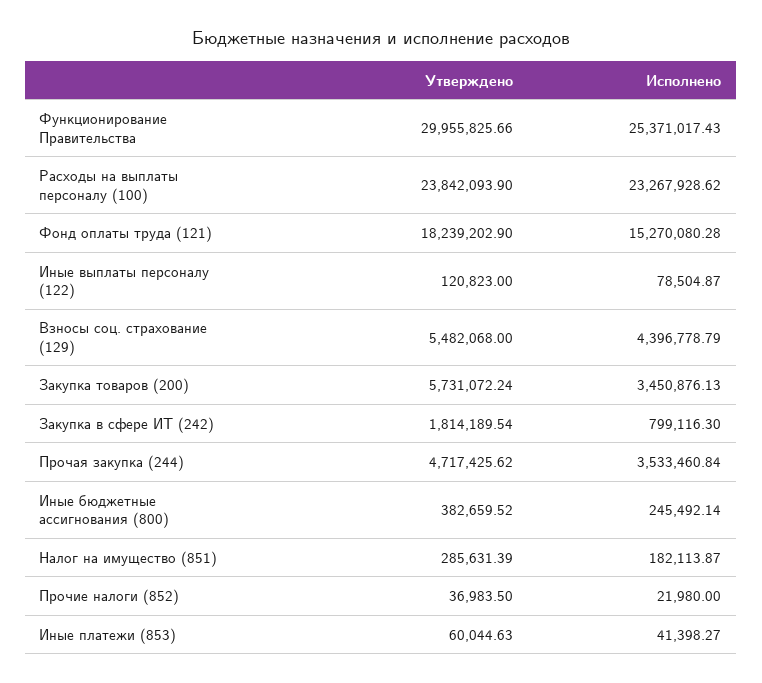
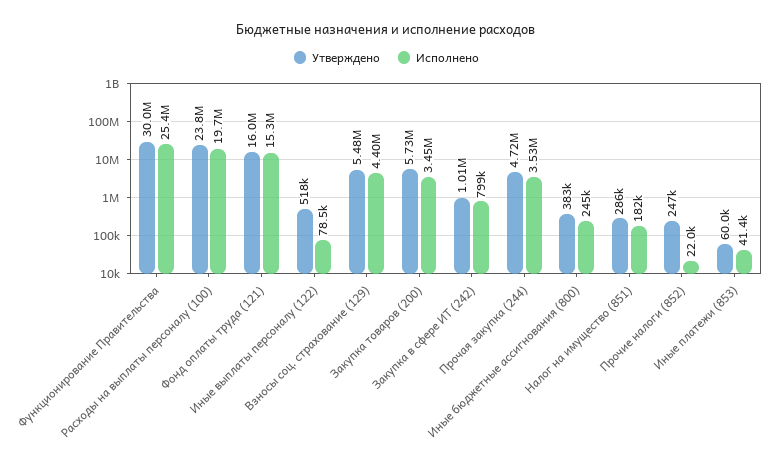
  {
    "Утверждено": {
      "Функционирование Правительства": 29955825.66,
      "Расходы на выплаты персоналу (100)": 23842093.9,
-     "Фонд оплаты труда (121)": 18239202.9,
+     "Фонд оплаты труда (121)": 16000000,
-     "Иные выплаты персоналу (122)": 120823,
+     "Иные выплаты персоналу (122)": 518000,
      "Взносы соц. страхование (129)": 5482068,
      "Закупка товаров (200)": 5731072.24,
-     "Закупка в сфере ИТ (242)": 1814189.54,
+     "Закупка в сфере ИТ (242)": 1010000,
      "Прочая закупка (244)": 4717425.62,
      "Иные бюджетные ассигнования (800)": 382659.52,
      "Налог на имущество (851)": 285631.39,
-     "Прочие налоги (852)": 36983.5,
+     "Прочие налоги (852)": 247000,
      "Иные платежи (853)": 60044.63
    },
    "Исполнено": {
      "Функционирование Правительства": 25371017.43,
-     "Расходы на выплаты персоналу (100)": 23267928.62,
+     "Расходы на выплаты персоналу (100)": 19700000,
      "Фонд оплаты труда (121)": 15270080.28,
      "Иные выплаты персоналу (122)": 78504.87,
      "Взносы соц. страхование (129)": 4396778.79,
      "Закупка товаров (200)": 3450876.13,
      "Закупка в сфере ИТ (242)": 799116.3,
      "Прочая закупка (244)": 3533460.84,
      "Иные бюджетные ассигнования (800)": 245492.14,
      "Налог на имущество (851)": 182113.87,
      "Прочие налоги (852)": 21980,
      "Иные платежи (853)": 41398.27
    }
  }

